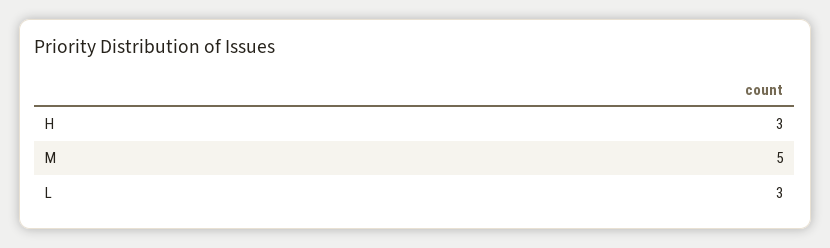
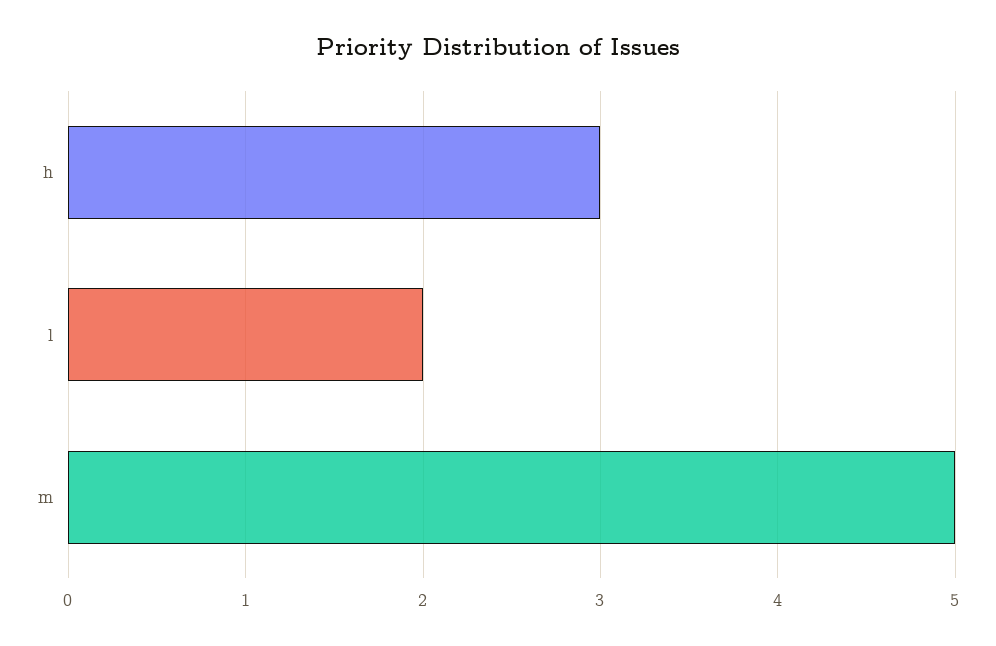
  {
    "H": 3,
    "M": 5,
-   "L": 3
+   "L": 2
  }

